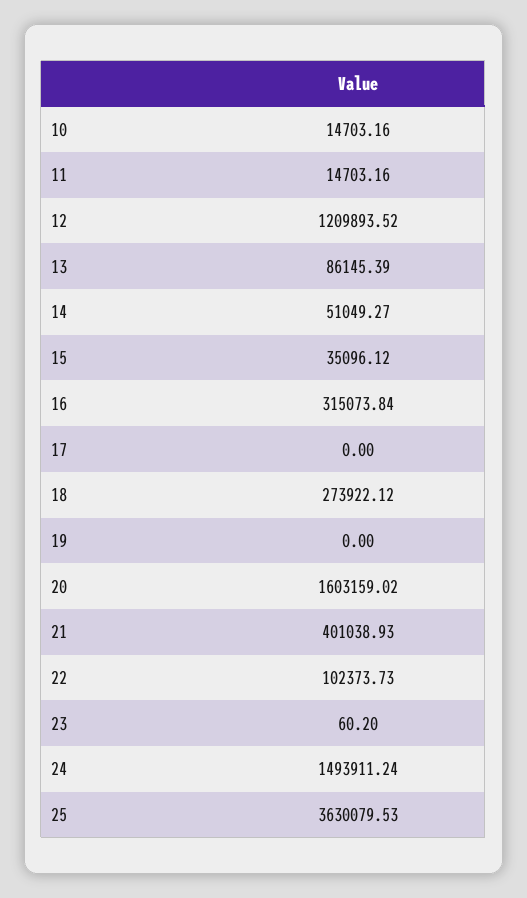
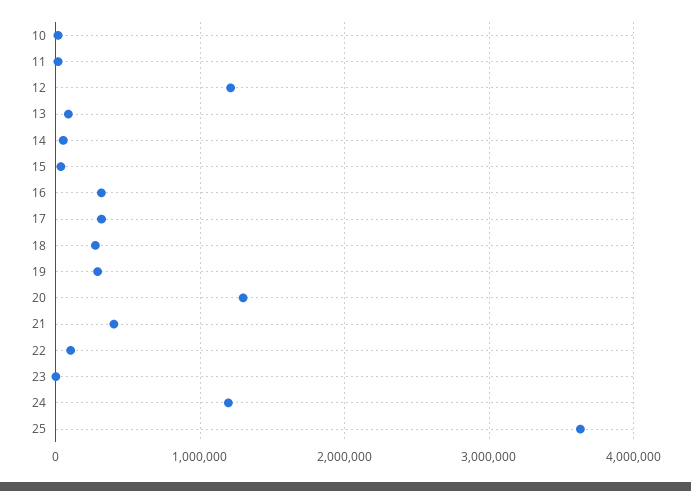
  {
    "10": 14703.16,
    "11": 14703.16,
    "12": 1209893.52,
    "13": 86145.39,
    "14": 51049.27,
    "15": 35096.12,
    "16": 315073.84,
-   "17": 0,
+   "17": 300000,
    "18": 273922.12,
-   "19": 0,
+   "19": 300000,
-   "20": 1603159.02,
+   "20": 1300000,
    "21": 401038.93,
    "22": 102373.73,
    "23": 60.2,
-   "24": 1493911.24,
+   "24": 1200000,
    "25": 3630079.53
  }

